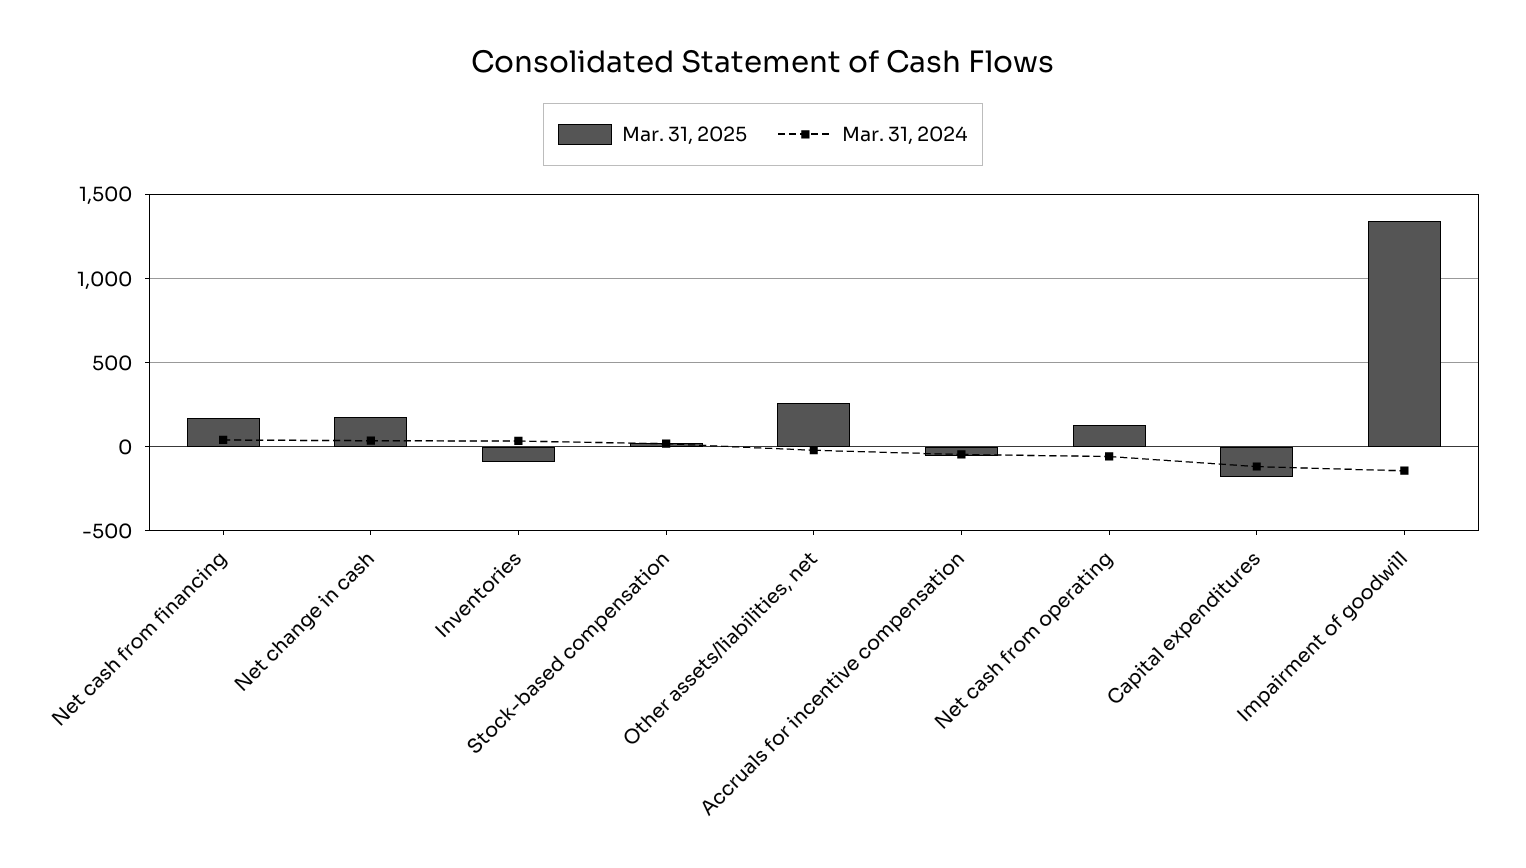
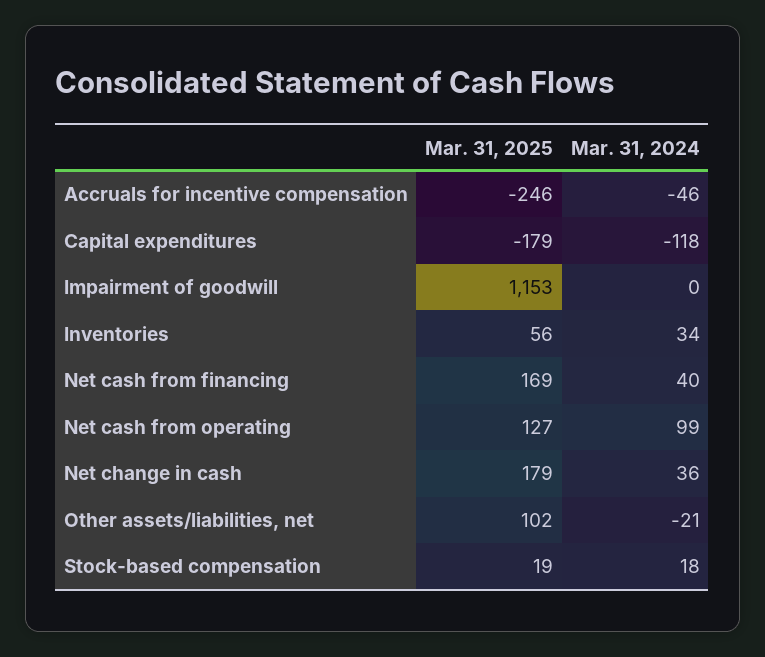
  {
    "Mar. 31, 2025": {
      "Net cash from financing": 169,
      "Net change in cash": 179,
-     "Inventories": -100,
+     "Inventories": 56,
      "Stock-based compensation": 19,
-     "Other assets/liabilities, net": 250,
+     "Other assets/liabilities, net": 102,
-     "Accruals for incentive compensation": -50,
+     "Accruals for incentive compensation": -246,
      "Net cash from operating": 127,
      "Capital expenditures": -179,
-     "Impairment of goodwill": 1350
+     "Impairment of goodwill": 1153
    },
    "Mar. 31, 2024": {
      "Net cash from financing": 40,
      "Net change in cash": 36,
      "Inventories": 34,
      "Stock-based compensation": 18,
      "Other assets/liabilities, net": -21,
      "Accruals for incentive compensation": -46,
-     "Net cash from operating": -50,
+     "Net cash from operating": 99,
      "Capital expenditures": -118,
-     "Impairment of goodwill": -150
+     "Impairment of goodwill": 0
    }
  }

